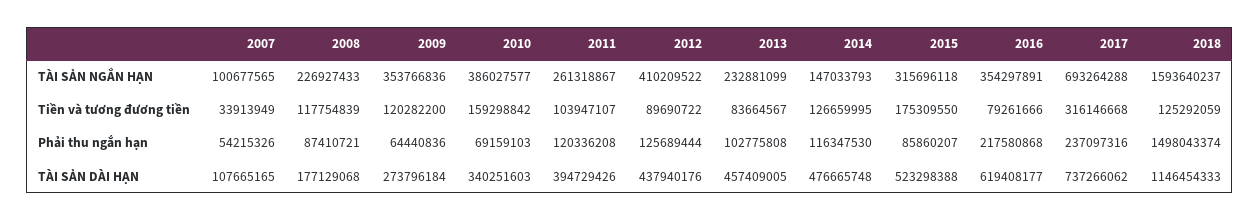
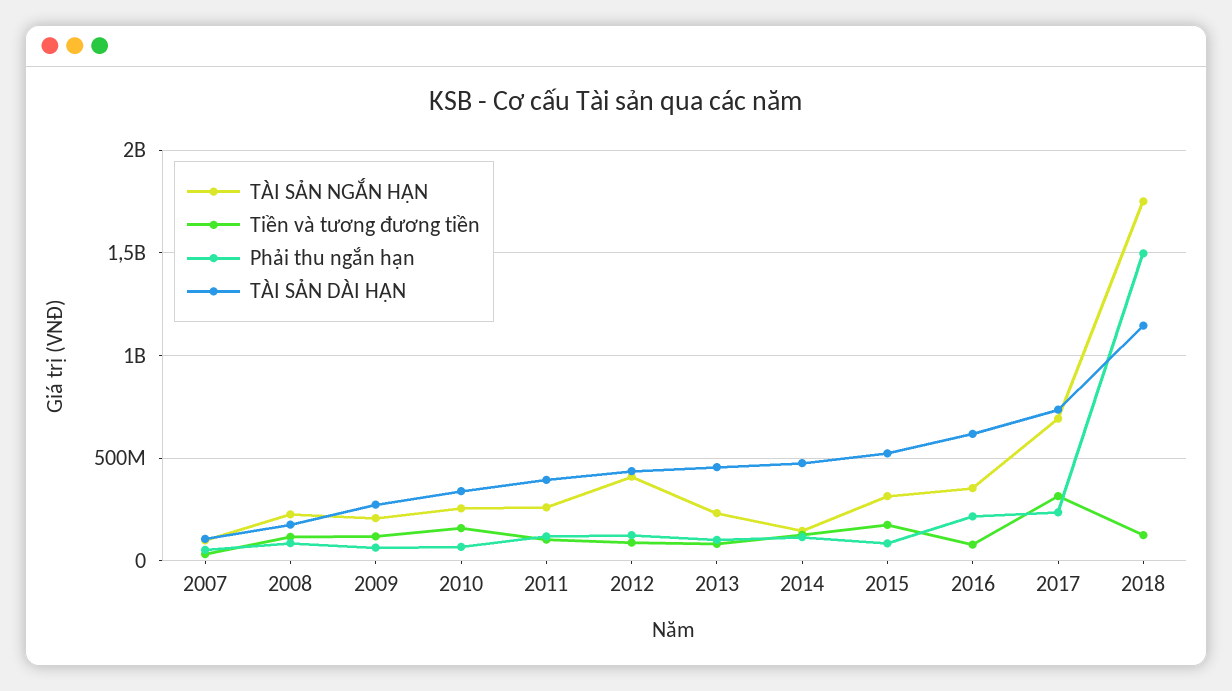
  {
    "TÀI SẢN NGẮN HẠN": {
      "2007": 100677565,
      "2008": 226927433,
-     "2009": 353766836,
+     "2009": 200000000,
-     "2010": 386027577,
+     "2010": 250000000,
      "2011": 261318867,
      "2012": 410209522,
      "2013": 232881099,
      "2014": 147033793,
      "2015": 315696118,
      "2016": 354297891,
      "2017": 693264288,
-     "2018": 1593640237
+     "2018": 1750000000
    },
    "Tiền và tương đương tiền": {
      "2007": 33913949,
      "2008": 117754839,
      "2009": 120282200,
      "2010": 159298842,
      "2011": 103947107,
      "2012": 89690722,
      "2013": 83664567,
      "2014": 126659995,
      "2015": 175309550,
      "2016": 79261666,
      "2017": 316146668,
      "2018": 125292059
    },
    "Phải thu ngắn hạn": {
      "2007": 54215326,
      "2008": 87410721,
      "2009": 64440836,
      "2010": 69159103,
      "2011": 120336208,
      "2012": 125689444,
      "2013": 102775808,
      "2014": 116347530,
      "2015": 85860207,
      "2016": 217580868,
      "2017": 237097316,
      "2018": 1498043374
    },
    "TÀI SẢN DÀI HẠN": {
      "2007": 107665165,
      "2008": 177129068,
      "2009": 273796184,
      "2010": 340251603,
      "2011": 394729426,
      "2012": 437940176,
      "2013": 457409005,
      "2014": 476665748,
      "2015": 523298388,
      "2016": 619408177,
      "2017": 737266062,
      "2018": 1146454333
    }
  }

